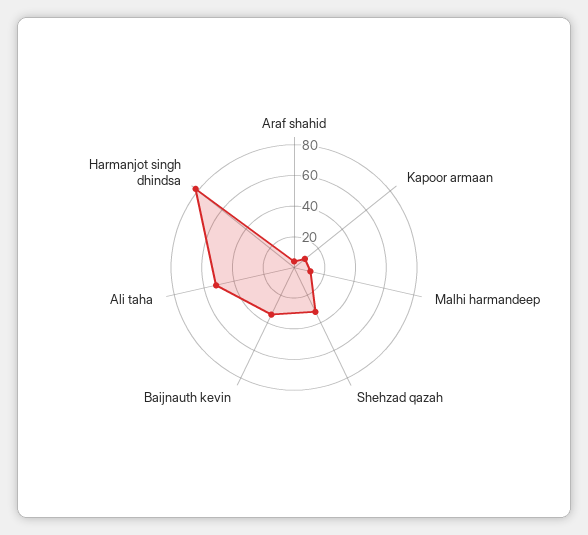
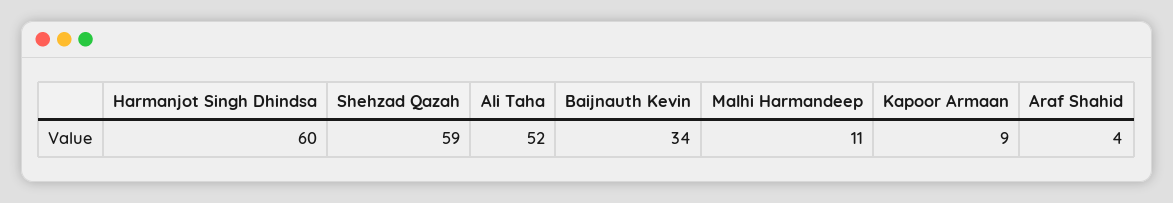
  {
    "Araf shahid": 4,
    "Kapoor armaan": 9,
    "Malhi harmandeep": 11,
-   "Shehzad qazah": 30,
+   "Shehzad qazah": 59,
    "Baijnauth kevin": 34,
    "Ali taha": 52,
-   "Harmanjot singh dhindsa": 80
+   "Harmanjot singh dhindsa": 60
  }

